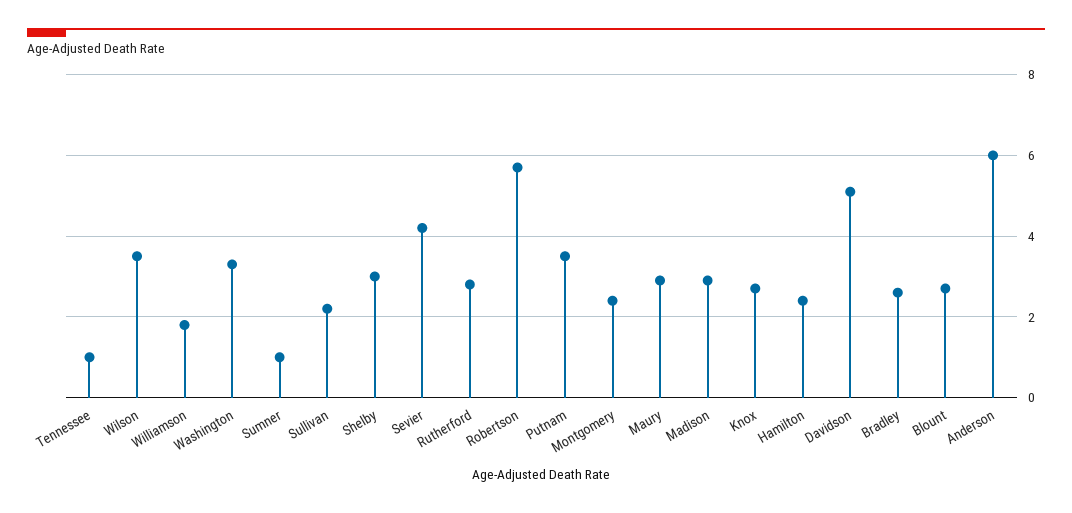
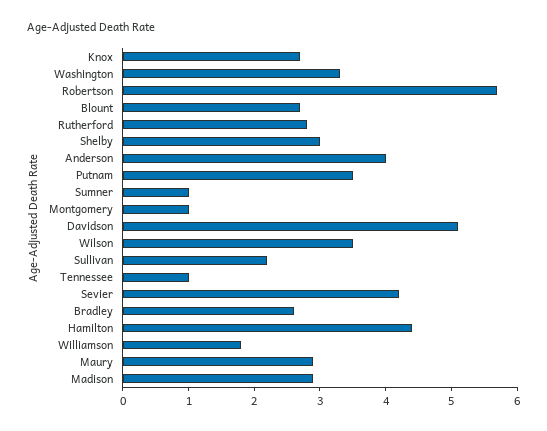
  {
    "Tennessee": 1,
    "Wilson": 3.5,
    "Williamson": 2,
    "Washington": 3.5,
    "Sumner": 1,
    "Sullivan": 2,
    "Shelby": 3,
    "Sevier": 4,
    "Rutherford": 3,
    "Robertson": 5.5,
    "Putnam": 3.5,
-   "Montgomery": 2.5,
+   "Montgomery": 1,
    "Maury": 3,
    "Madison": 3,
    "Knox": 2.5,
-   "Hamilton": 2.5,
+   "Hamilton": 4.5,
    "Davidson": 5,
    "Bradley": 2.5,
    "Blount": 2.5,
-   "Anderson": 6
+   "Anderson": 4
  }

